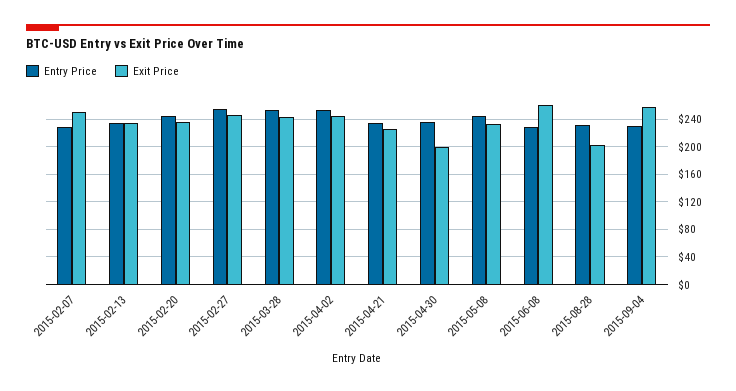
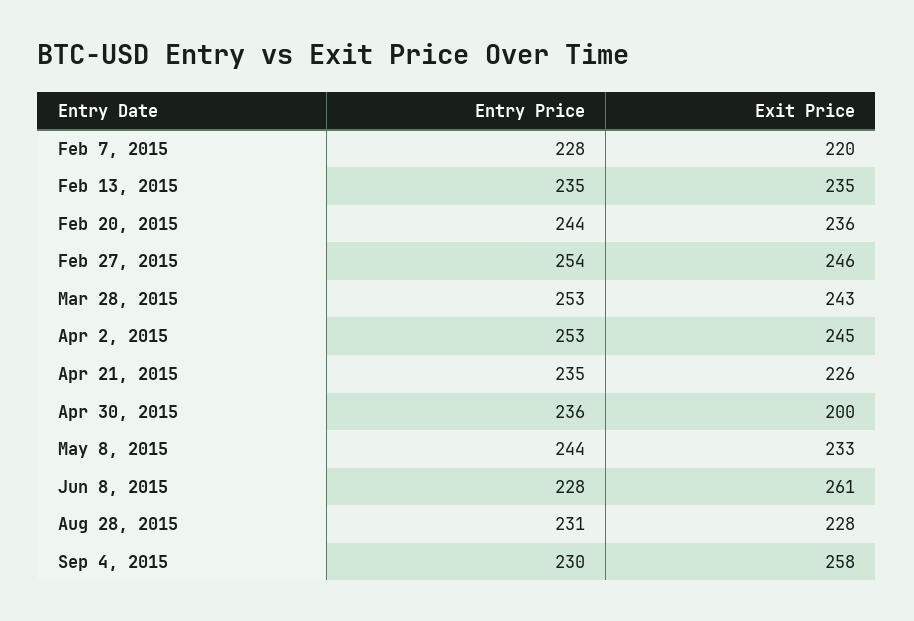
  {
    "Entry Price": {
      "2015-02-07": 228,
      "2015-02-13": 235,
      "2015-02-20": 244,
      "2015-02-27": 254,
      "2015-03-28": 253,
      "2015-04-02": 253,
      "2015-04-21": 235,
      "2015-04-30": 236,
      "2015-05-08": 244,
      "2015-06-08": 228,
      "2015-08-28": 231,
      "2015-09-04": 230
    },
    "Exit Price": {
-     "2015-02-07": 250,
+     "2015-02-07": 220,
      "2015-02-13": 235,
      "2015-02-20": 236,
      "2015-02-27": 246,
      "2015-03-28": 243,
      "2015-04-02": 245,
      "2015-04-21": 226,
      "2015-04-30": 200,
      "2015-05-08": 233,
      "2015-06-08": 261,
-     "2015-08-28": 200,
+     "2015-08-28": 228,
      "2015-09-04": 258
    }
  }

